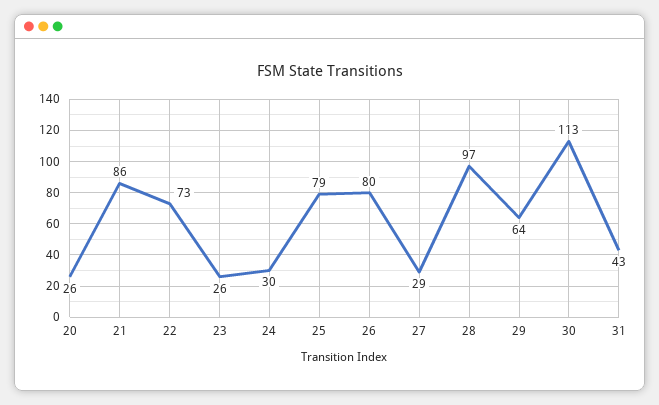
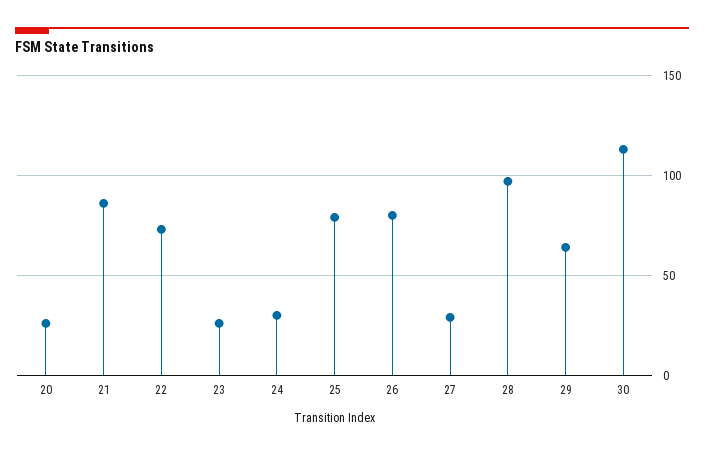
  {
    "20": 26,
    "21": 86,
    "22": 73,
    "23": 26,
    "24": 30,
    "25": 79,
    "26": 80,
    "27": 29,
    "28": 97,
    "29": 64,
-   "30": 113,
+   "30": 113
-   "31": 43
  }

